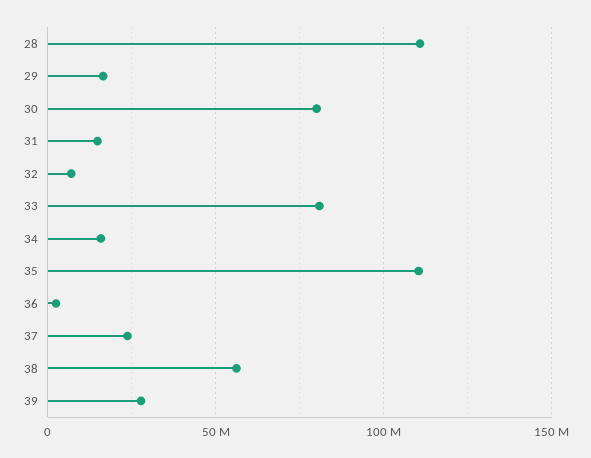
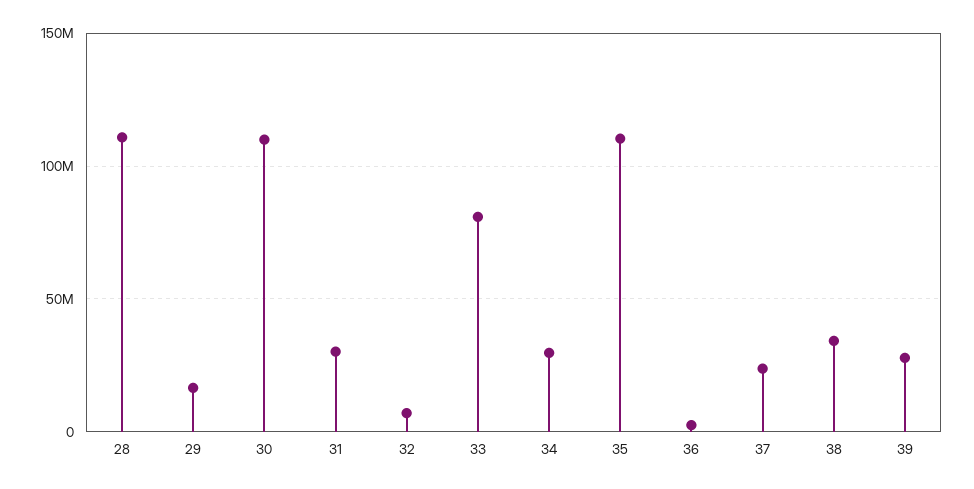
  {
    "28": 110000000,
    "29": 15000000,
-   "30": 80000000,
+   "30": 110000000,
-   "31": 15000000,
+   "31": 30000000,
    "32": 5000000,
    "33": 80000000,
-   "34": 15000000,
+   "34": 30000000,
    "35": 110000000,
    "36": 0,
    "37": 25000000,
-   "38": 55000000,
+   "38": 35000000,
    "39": 30000000
  }

